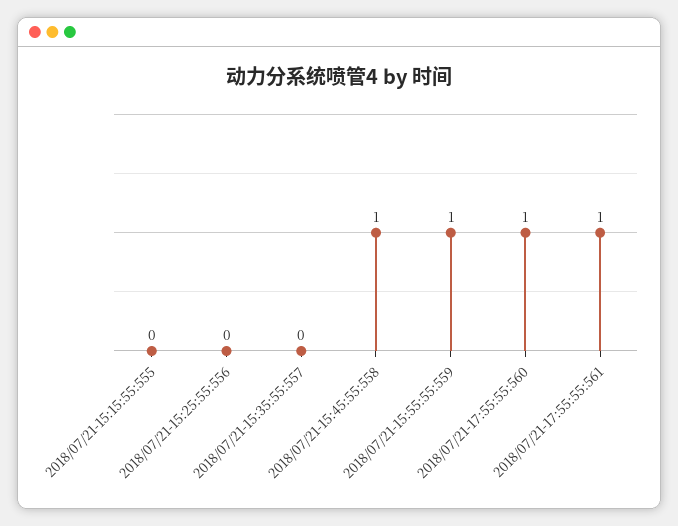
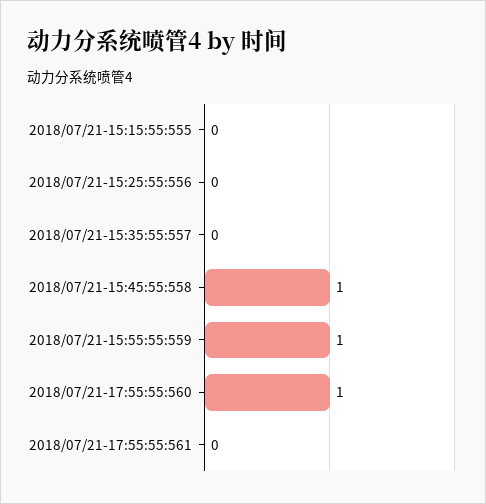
  {
    "2018/07/21-15:15:55:555": 0,
    "2018/07/21-15:25:55:556": 0,
    "2018/07/21-15:35:55:557": 0,
    "2018/07/21-15:45:55:558": 1,
    "2018/07/21-15:55:55:559": 1,
    "2018/07/21-17:55:55:560": 1,
-   "2018/07/21-17:55:55:561": 1
+   "2018/07/21-17:55:55:561": 0
  }

